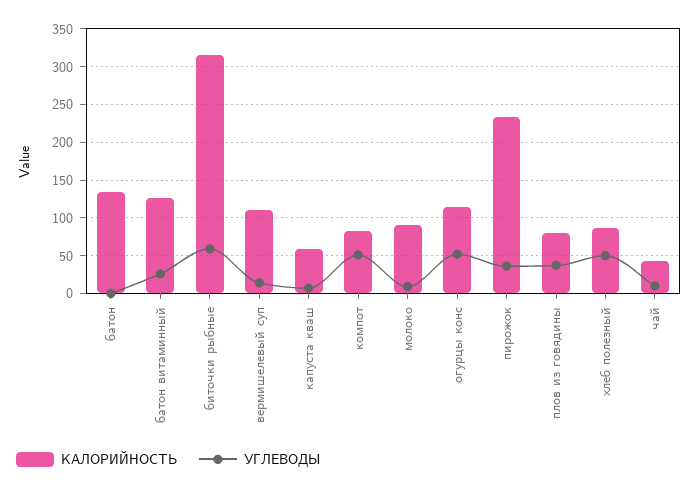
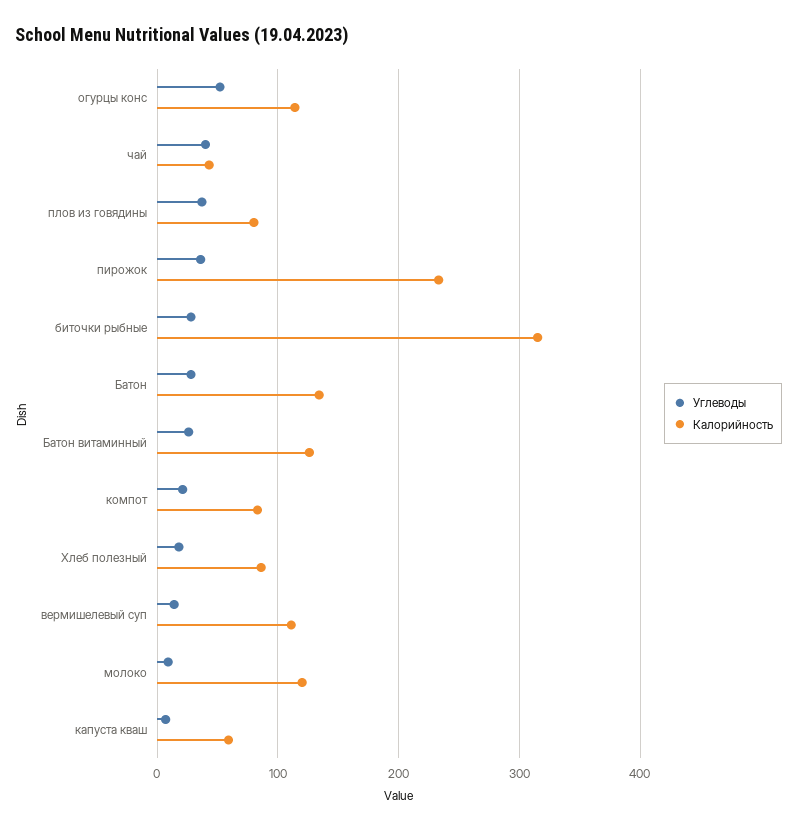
  {
    "КАЛОРИЙНОСТЬ": {
      "батон": 130,
      "батон витаминный": 130,
      "биточки рыбные": 320,
      "вермишелевый суп": 110,
      "капуста кваш": 60,
      "компот": 80,
-     "молоко": 90,
+     "молоко": 120,
      "огурцы конс": 110,
      "пирожок": 230,
      "плов из говядины": 80,
      "хлеб полезный": 90,
      "чай": 40
    },
    "УГЛЕВОДЫ": {
-     "батон": 0,
+     "батон": 30,
      "батон витаминный": 30,
-     "биточки рыбные": 60,
+     "биточки рыбные": 30,
      "вермишелевый суп": 10,
      "капуста кваш": 10,
-     "компот": 50,
+     "компот": 20,
      "молоко": 10,
      "огурцы конс": 50,
      "пирожок": 40,
      "плов из говядины": 40,
-     "хлеб полезный": 50,
+     "хлеб полезный": 20,
-     "чай": 10
+     "чай": 40
    }
  }

